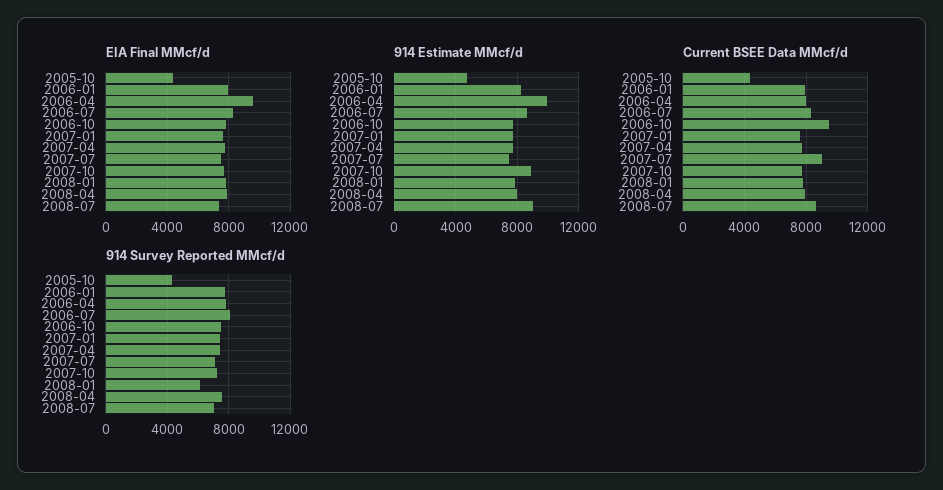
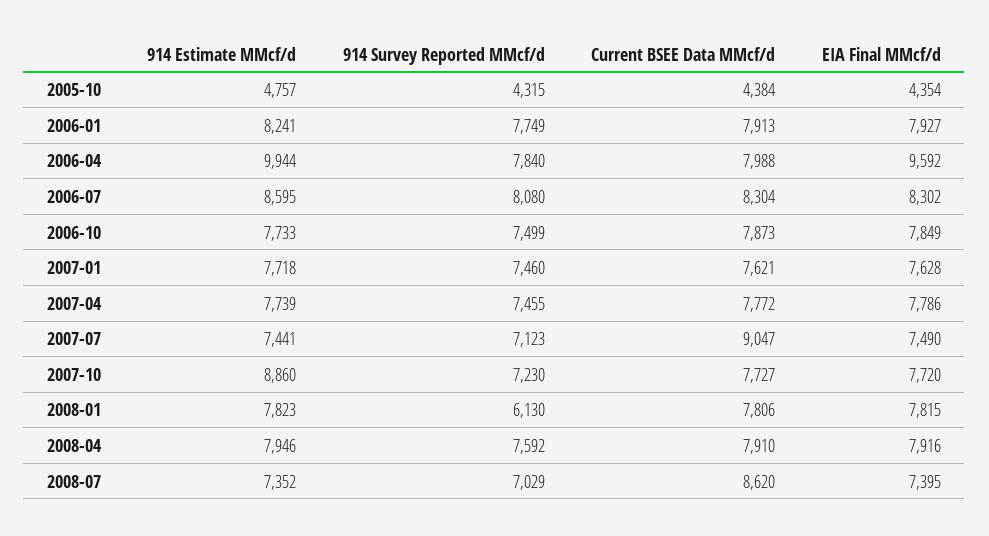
  {
    "EIA Final MMcf/d": {
      "2005-10": 4354,
      "2006-01": 7927,
      "2006-04": 9592,
      "2006-07": 8302,
      "2006-10": 7849,
      "2007-01": 7628,
      "2007-04": 7786,
      "2007-07": 7490,
      "2007-10": 7720,
      "2008-01": 7815,
      "2008-04": 7916,
      "2008-07": 7395
    },
    "914 Estimate MMcf/d": {
      "2005-10": 4757,
      "2006-01": 8241,
      "2006-04": 9944,
      "2006-07": 8595,
      "2006-10": 7733,
      "2007-01": 7718,
      "2007-04": 7739,
      "2007-07": 7441,
      "2007-10": 8860,
      "2008-01": 7823,
      "2008-04": 7946,
-     "2008-07": 9000
+     "2008-07": 7352
    },
    "Current BSEE Data MMcf/d": {
      "2005-10": 4384,
      "2006-01": 7913,
      "2006-04": 7988,
      "2006-07": 8304,
-     "2006-10": 9500,
+     "2006-10": 7873,
      "2007-01": 7621,
      "2007-04": 7772,
      "2007-07": 9047,
      "2007-10": 7727,
      "2008-01": 7806,
      "2008-04": 7910,
      "2008-07": 8620
    },
    "914 Survey Reported MMcf/d": {
      "2005-10": 4315,
      "2006-01": 7749,
      "2006-04": 7840,
      "2006-07": 8080,
      "2006-10": 7499,
      "2007-01": 7460,
      "2007-04": 7455,
      "2007-07": 7123,
      "2007-10": 7230,
      "2008-01": 6130,
      "2008-04": 7592,
      "2008-07": 7029
    }
  }

